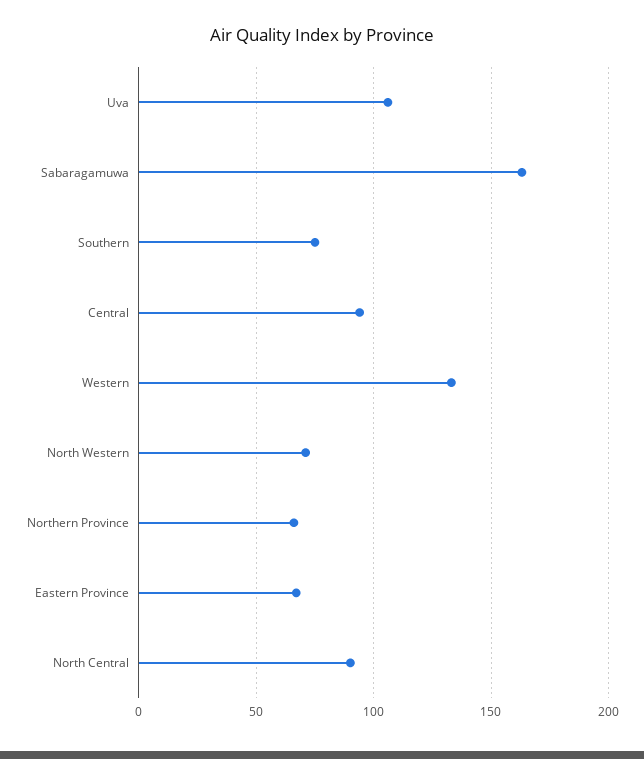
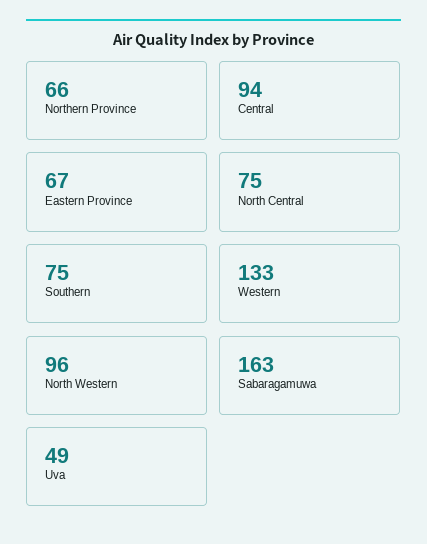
  {
-   "Uva": 105,
+   "Uva": 49,
    "Sabaragamuwa": 163,
    "Southern": 75,
    "Central": 94,
    "Western": 133,
-   "North Western": 70,
+   "North Western": 96,
    "Northern Province": 66,
    "Eastern Province": 67,
-   "North Central": 90
+   "North Central": 75
  }

